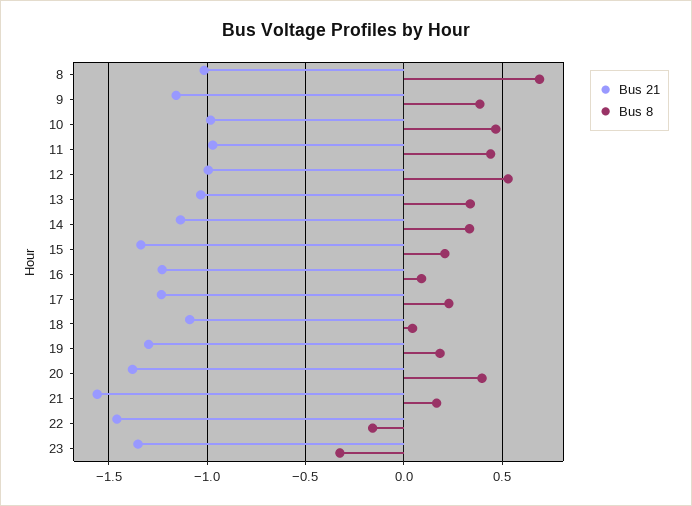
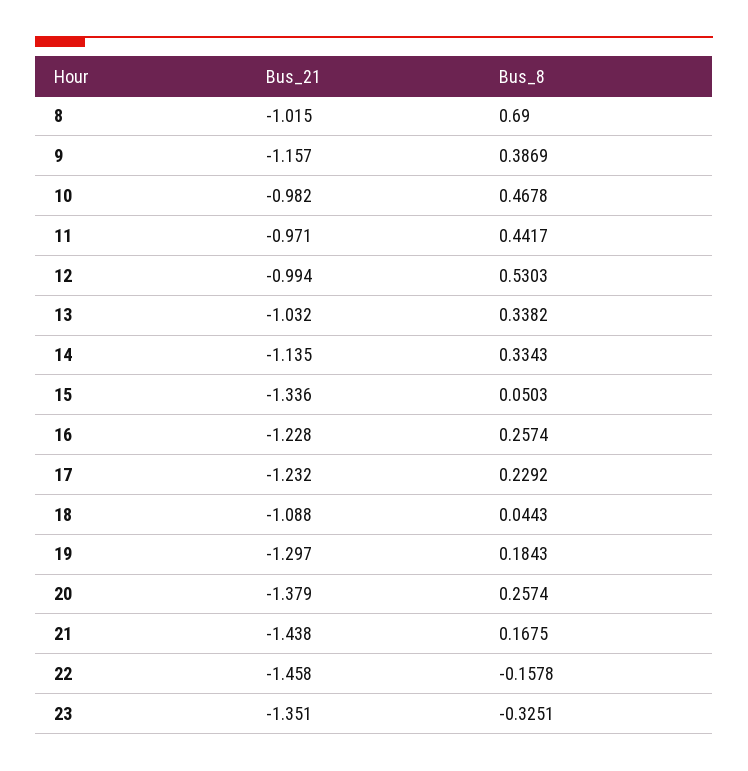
  {
    "Bus 21": {
      "8": -1.015,
      "9": -1.157,
      "10": -0.982,
      "11": -0.971,
      "12": -0.994,
      "13": -1.032,
      "14": -1.135,
      "15": -1.336,
      "16": -1.228,
      "17": -1.232,
      "18": -1.088,
      "19": -1.297,
      "20": -1.379,
-     "21": -1.55,
+     "21": -1.438,
      "22": -1.458,
      "23": -1.351
    },
    "Bus 8": {
      "8": 0.69,
      "9": 0.3869,
      "10": 0.4678,
      "11": 0.4417,
      "12": 0.5303,
      "13": 0.3382,
      "14": 0.3343,
-     "15": 0.2,
+     "15": 0.0503,
-     "16": 0.1,
+     "16": 0.2574,
      "17": 0.2292,
      "18": 0.0443,
      "19": 0.1843,
-     "20": 0.4,
+     "20": 0.2574,
      "21": 0.1675,
      "22": -0.1578,
      "23": -0.3251
    }
  }

